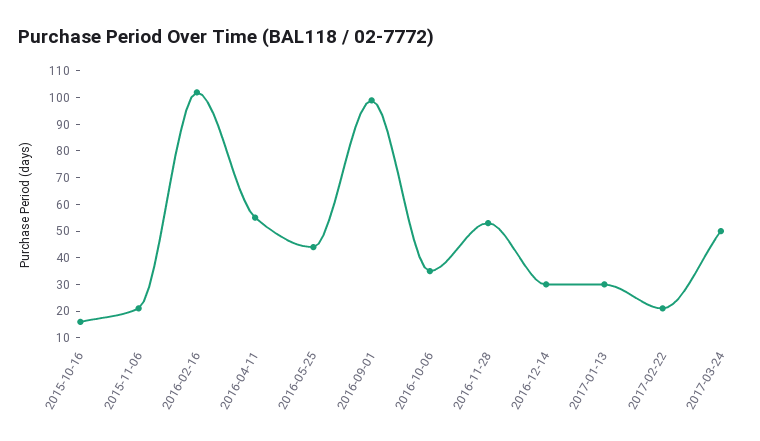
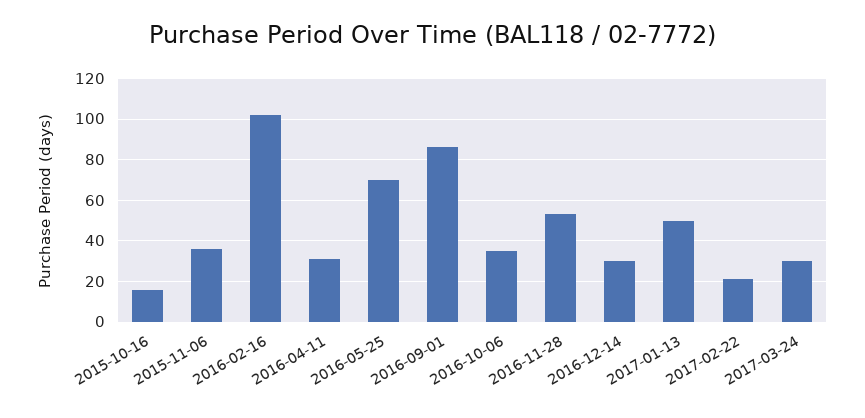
  {
    "2015-10-16": 15,
-   "2015-11-06": 20,
+   "2015-11-06": 35,
    "2016-02-16": 100,
-   "2016-04-11": 55,
+   "2016-04-11": 30,
-   "2016-05-25": 45,
+   "2016-05-25": 70,
-   "2016-09-01": 100,
+   "2016-09-01": 85,
    "2016-10-06": 35,
    "2016-11-28": 55,
    "2016-12-14": 30,
-   "2017-01-13": 30,
+   "2017-01-13": 50,
    "2017-02-22": 20,
-   "2017-03-24": 50
+   "2017-03-24": 30
  }

